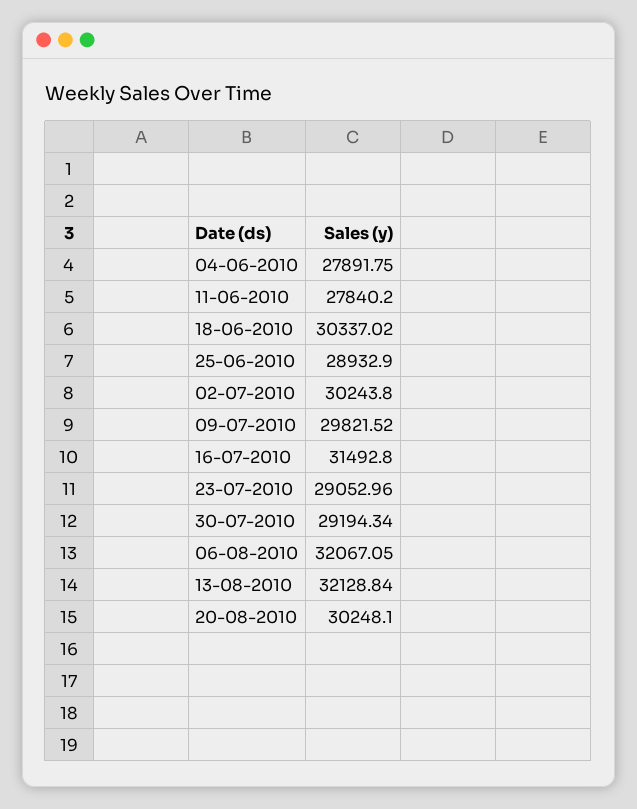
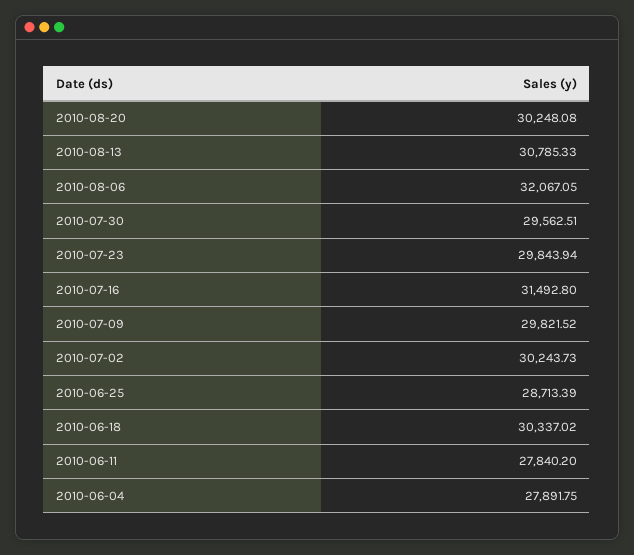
  {
    "04-06-2010": 27891.75,
    "11-06-2010": 27840.2,
    "18-06-2010": 30337.02,
-   "25-06-2010": 28932.9,
+   "25-06-2010": 28713.39,
-   "02-07-2010": 30243.8,
+   "02-07-2010": 30243.73,
    "09-07-2010": 29821.52,
    "16-07-2010": 31492.8,
-   "23-07-2010": 29052.96,
+   "23-07-2010": 29843.94,
-   "30-07-2010": 29194.34,
+   "30-07-2010": 29562.51,
    "06-08-2010": 32067.05,
-   "13-08-2010": 32128.84,
+   "13-08-2010": 30785.33,
-   "20-08-2010": 30248.1
+   "20-08-2010": 30248.08
  }

